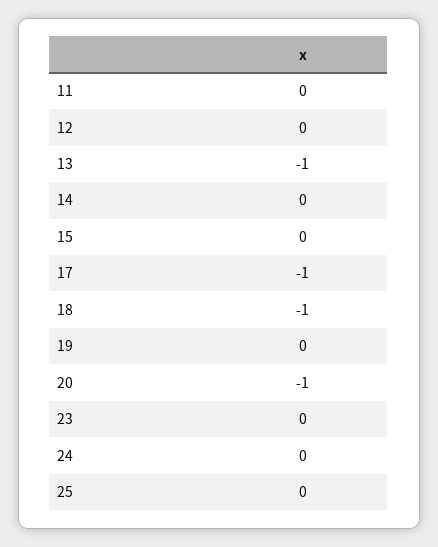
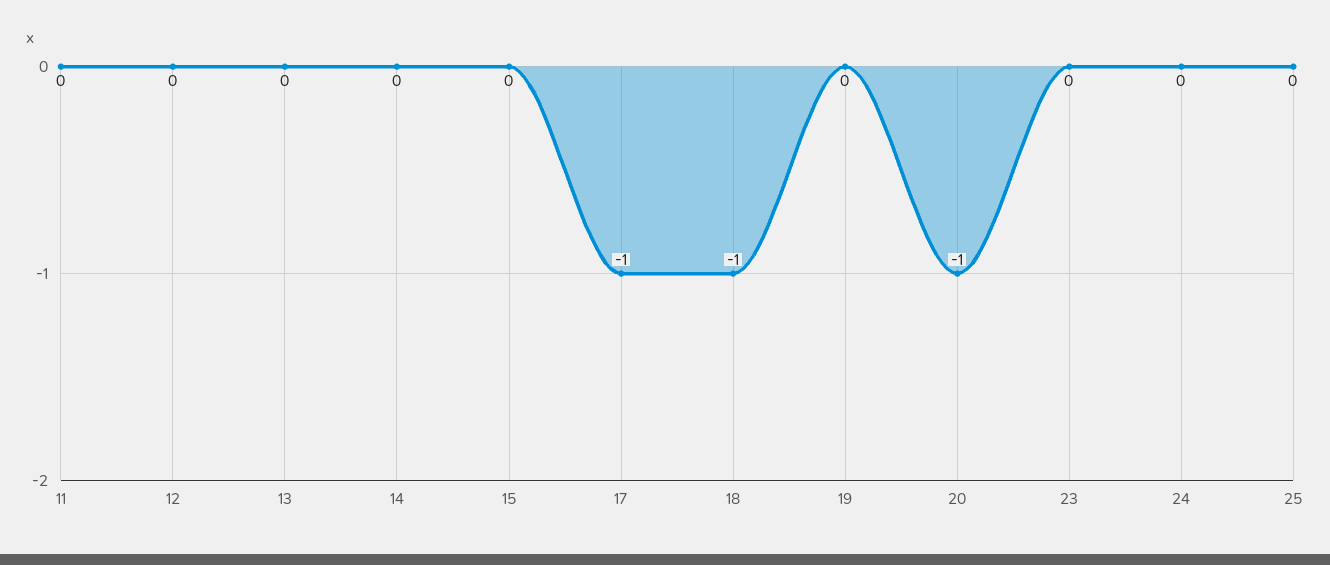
  {
    "11": 0,
    "12": 0,
-   "13": -1,
+   "13": 0,
    "14": 0,
    "15": 0,
    "17": -1,
    "18": -1,
    "19": 0,
    "20": -1,
    "23": 0,
    "24": 0,
    "25": 0
  }

